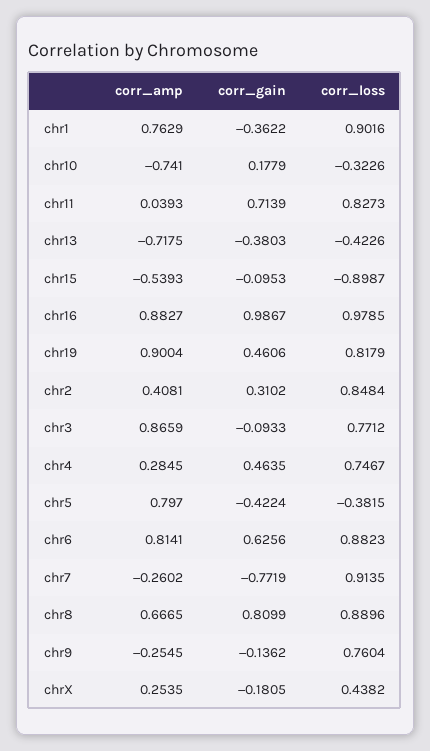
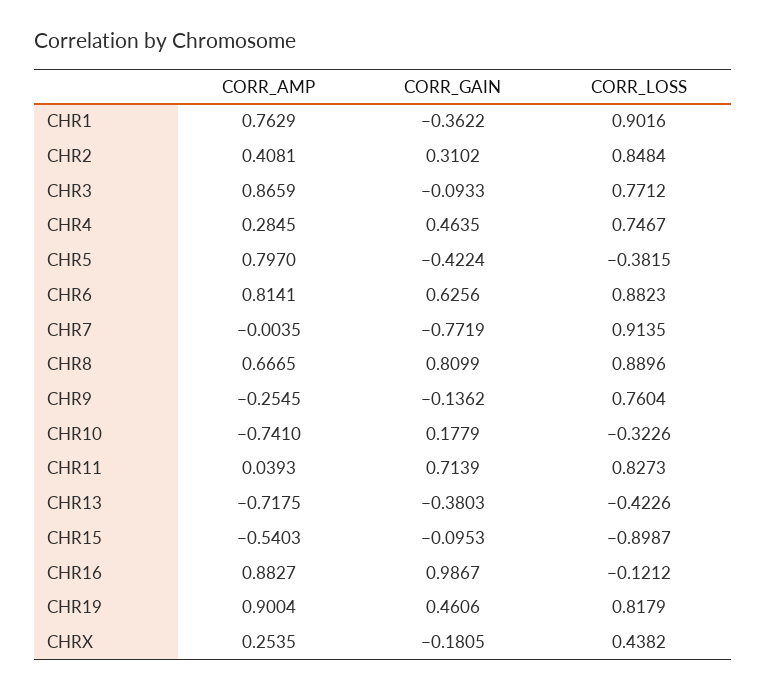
  {
    "corr_amp": {
      "chr1": 0.7629,
      "chr10": -0.741,
      "chr11": 0.0393,
      "chr13": -0.7175,
-     "chr15": -0.5393,
+     "chr15": -0.5403,
      "chr16": 0.8827,
      "chr19": 0.9004,
      "chr2": 0.4081,
      "chr3": 0.8659,
      "chr4": 0.2845,
      "chr5": 0.797,
      "chr6": 0.8141,
-     "chr7": -0.2602,
+     "chr7": -0.0035,
      "chr8": 0.6665,
      "chr9": -0.2545,
      "chrX": 0.2535
    },
    "corr_gain": {
      "chr1": -0.3622,
      "chr10": 0.1779,
      "chr11": 0.7139,
      "chr13": -0.3803,
      "chr15": -0.0953,
      "chr16": 0.9867,
      "chr19": 0.4606,
      "chr2": 0.3102,
      "chr3": -0.0933,
      "chr4": 0.4635,
      "chr5": -0.4224,
      "chr6": 0.6256,
      "chr7": -0.7719,
      "chr8": 0.8099,
      "chr9": -0.1362,
      "chrX": -0.1805
    },
    "corr_loss": {
      "chr1": 0.9016,
      "chr10": -0.3226,
      "chr11": 0.8273,
      "chr13": -0.4226,
      "chr15": -0.8987,
-     "chr16": 0.9785,
+     "chr16": -0.1212,
      "chr19": 0.8179,
      "chr2": 0.8484,
      "chr3": 0.7712,
      "chr4": 0.7467,
      "chr5": -0.3815,
      "chr6": 0.8823,
      "chr7": 0.9135,
      "chr8": 0.8896,
      "chr9": 0.7604,
      "chrX": 0.4382
    }
  }

